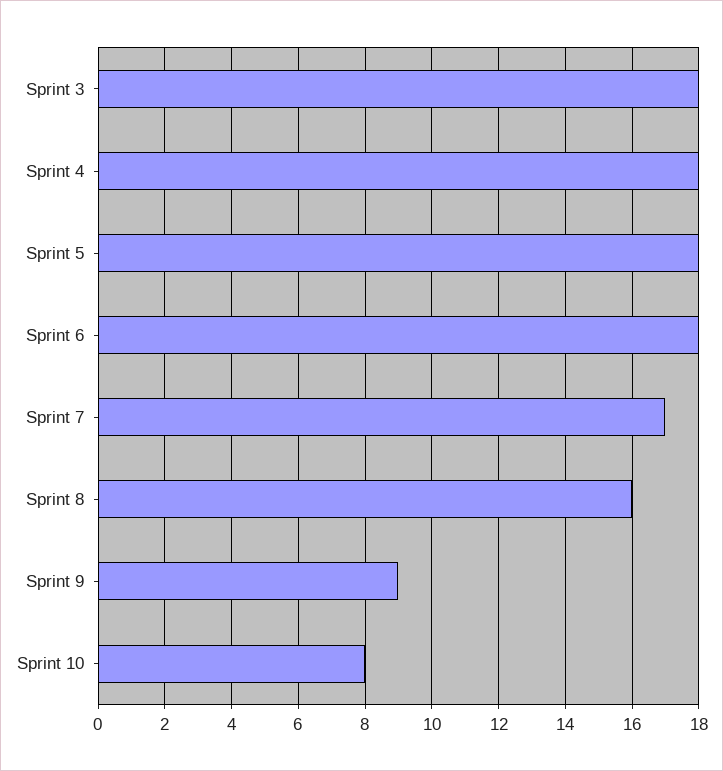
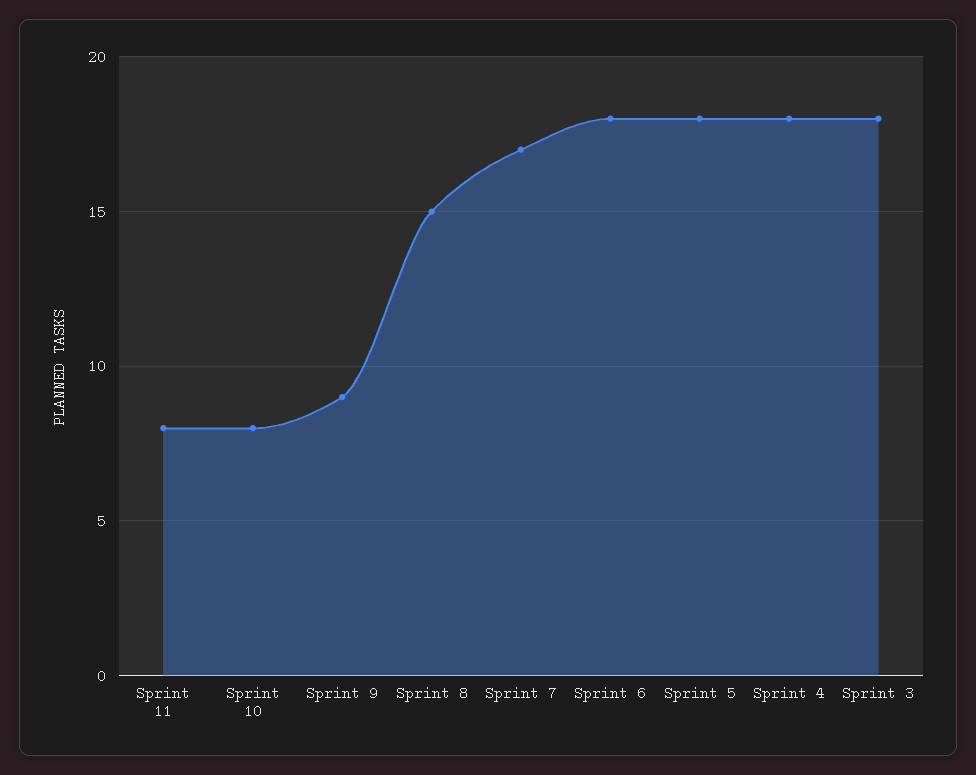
  {
    "Sprint 3": 18,
    "Sprint 4": 18,
    "Sprint 5": 18,
    "Sprint 6": 18,
    "Sprint 7": 17,
-   "Sprint 8": 16,
+   "Sprint 8": 15,
    "Sprint 9": 9,
-   "Sprint 10": 8
+   "Sprint 10": 8,
+   "Sprint 11": 8
  }

